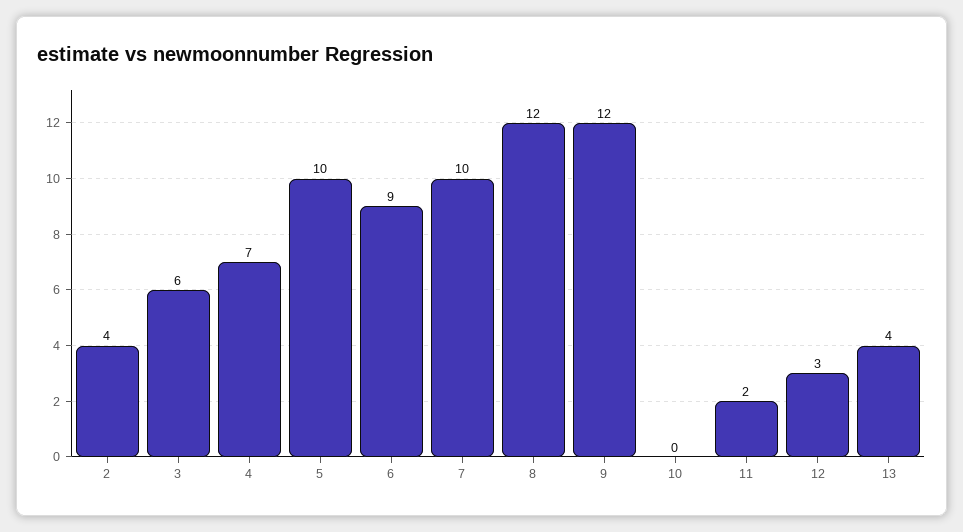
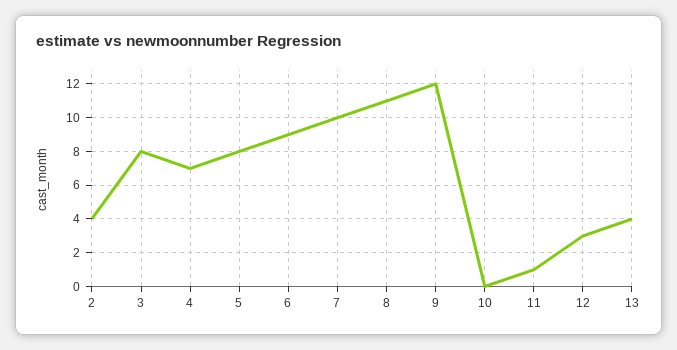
  {
    "2": 4,
-   "3": 6,
+   "3": 8,
    "4": 7,
-   "5": 10,
+   "5": 8,
    "6": 9,
    "7": 10,
-   "8": 12,
+   "8": 11,
    "9": 12,
    "10": 0,
-   "11": 2,
+   "11": 1,
    "12": 3,
    "13": 4
  }

